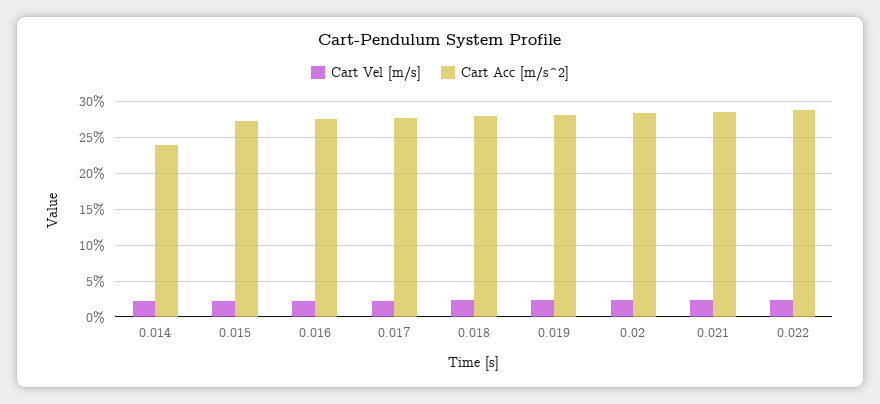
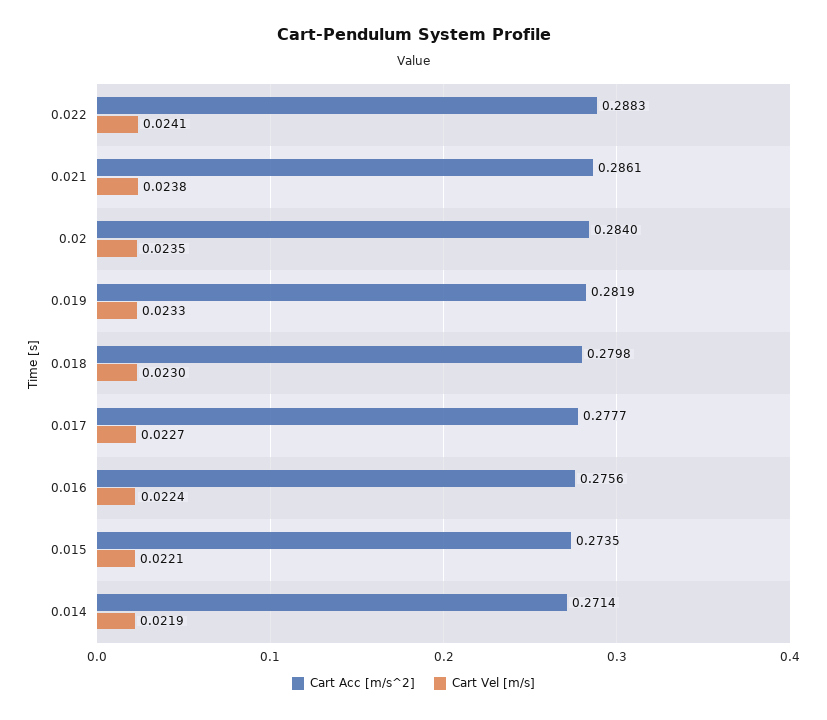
  {
    "Cart Vel [m/s]": {
      "0.014": 0.0219,
      "0.015": 0.0221,
      "0.016": 0.0224,
      "0.017": 0.0227,
      "0.018": 0.023,
      "0.019": 0.0233,
      "0.02": 0.0235,
      "0.021": 0.0238,
      "0.022": 0.0241
    },
    "Cart Acc [m/s^2]": {
-     "0.014": 0.24,
+     "0.014": 0.2714,
      "0.015": 0.2735,
      "0.016": 0.2756,
      "0.017": 0.2777,
      "0.018": 0.2798,
      "0.019": 0.2819,
      "0.02": 0.284,
      "0.021": 0.2861,
      "0.022": 0.2883
    }
  }

